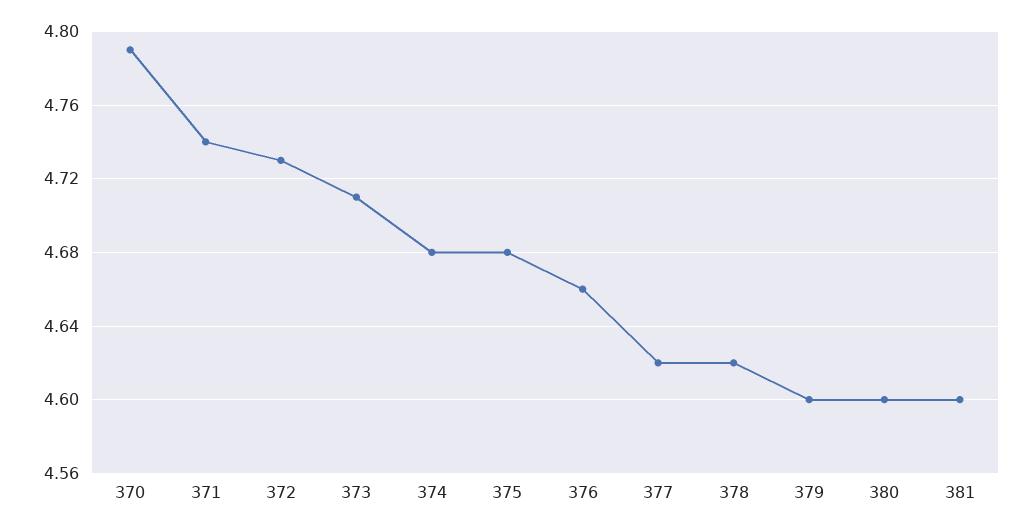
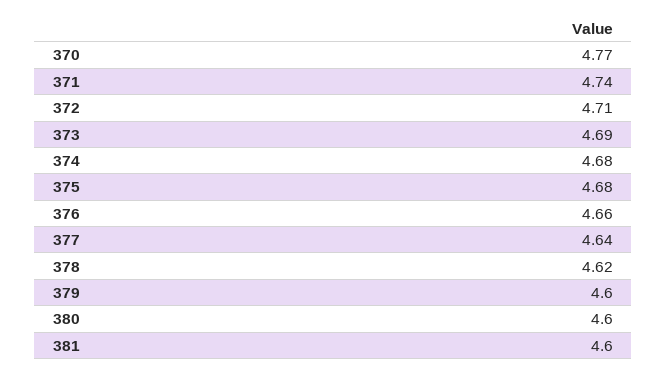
  {
-   "370": 4.79,
+   "370": 4.77,
    "371": 4.74,
-   "372": 4.73,
+   "372": 4.71,
-   "373": 4.71,
+   "373": 4.69,
    "374": 4.68,
    "375": 4.68,
    "376": 4.66,
-   "377": 4.62,
+   "377": 4.64,
    "378": 4.62,
    "379": 4.6,
    "380": 4.6,
    "381": 4.6
  }

